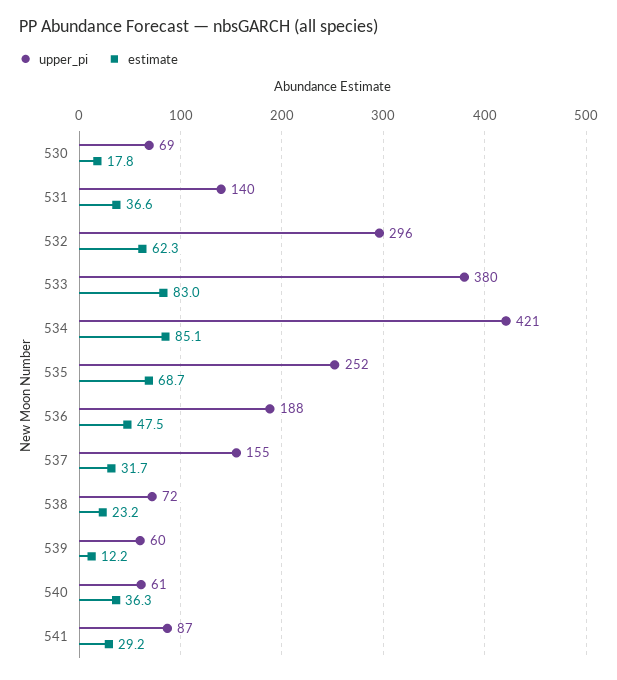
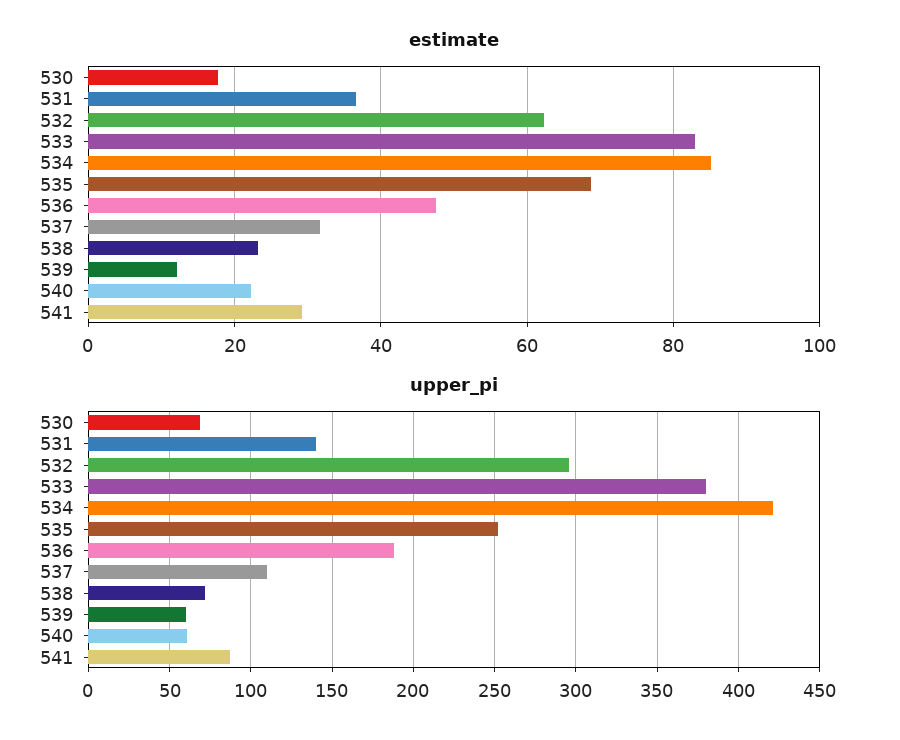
  {
    "upper_pi": {
      "530": 69,
      "531": 140,
      "532": 296,
      "533": 380,
      "534": 421,
      "535": 252,
      "536": 188,
-     "537": 155,
+     "537": 110,
      "538": 72,
      "539": 60,
      "540": 61,
      "541": 87
    },
    "estimate": {
      "530": 17.8,
      "531": 36.6,
      "532": 62.3,
      "533": 83,
      "534": 85.1,
      "535": 68.7,
      "536": 47.5,
      "537": 31.7,
      "538": 23.2,
      "539": 12.2,
-     "540": 36.3,
+     "540": 22,
      "541": 29.2
    }
  }

